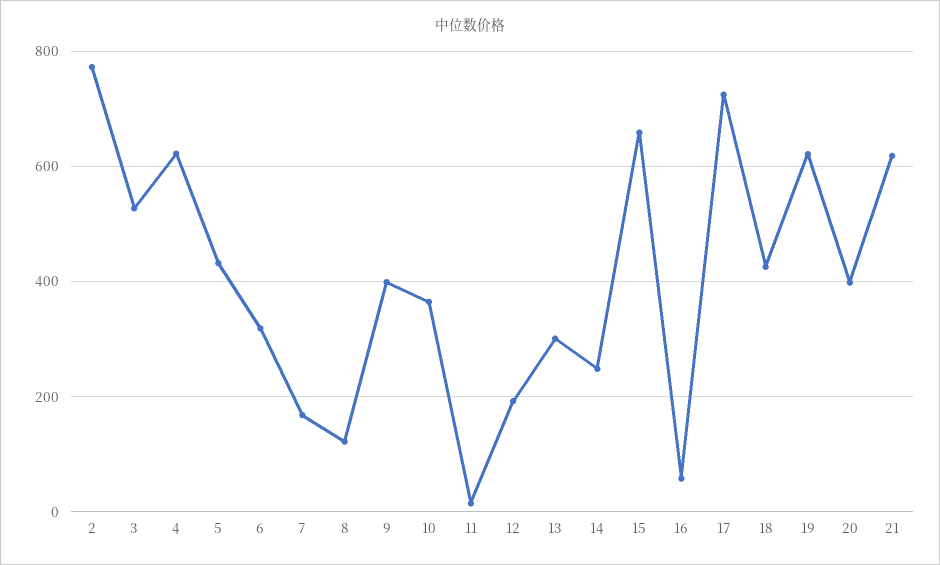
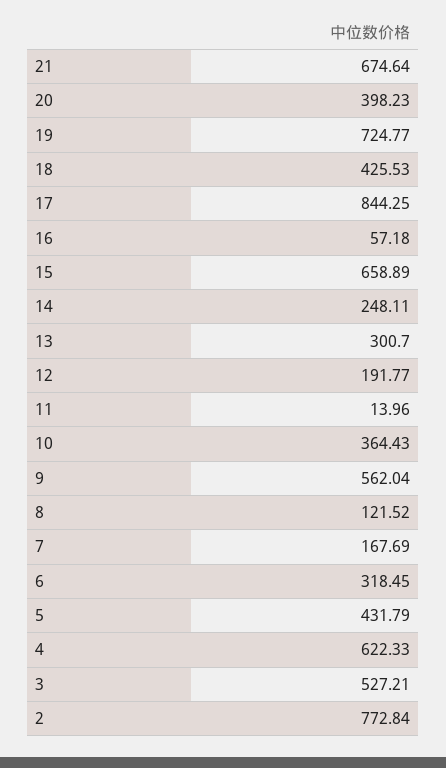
  {
    "2": 772.84,
    "3": 527.21,
    "4": 622.33,
    "5": 431.79,
    "6": 318.45,
    "7": 167.69,
    "8": 121.52,
-   "9": 400,
+   "9": 562.04,
    "10": 364.43,
    "11": 13.96,
    "12": 191.77,
    "13": 300.7,
    "14": 248.11,
    "15": 658.89,
    "16": 57.18,
-   "17": 720,
+   "17": 844.25,
    "18": 425.53,
-   "19": 620,
+   "19": 724.77,
    "20": 398.23,
-   "21": 620
+   "21": 674.64
  }

